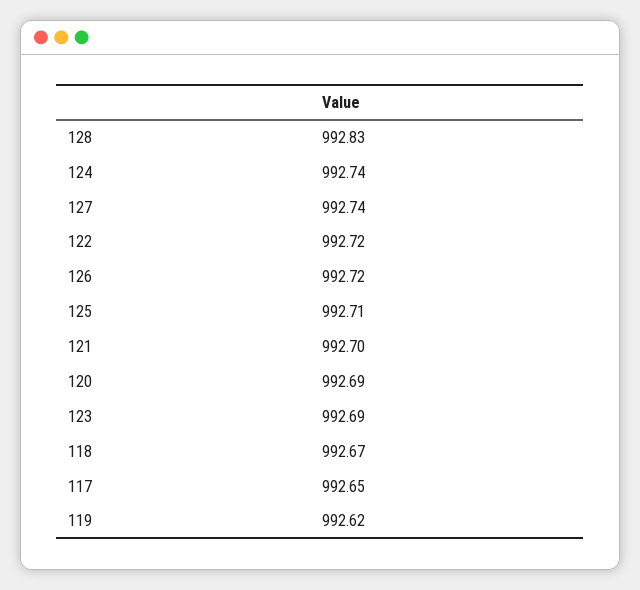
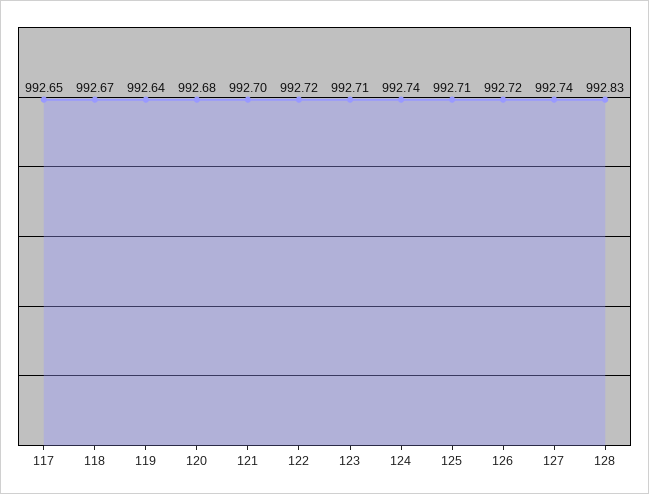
  {
    "128": 992.83,
    "124": 992.74,
    "127": 992.74,
    "122": 992.72,
    "126": 992.72,
    "125": 992.71,
    "121": 992.7,
-   "120": 992.69,
+   "120": 992.68,
-   "123": 992.69,
+   "123": 992.71,
    "118": 992.67,
    "117": 992.65,
-   "119": 992.62
+   "119": 992.64
  }

